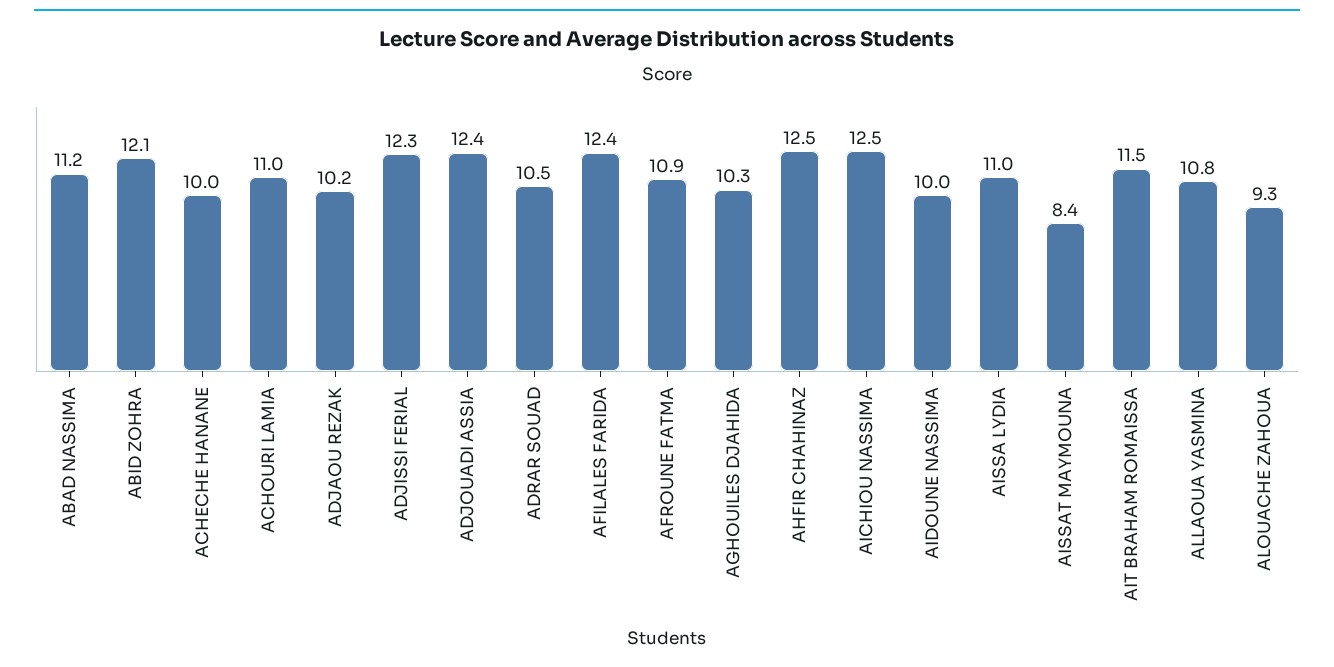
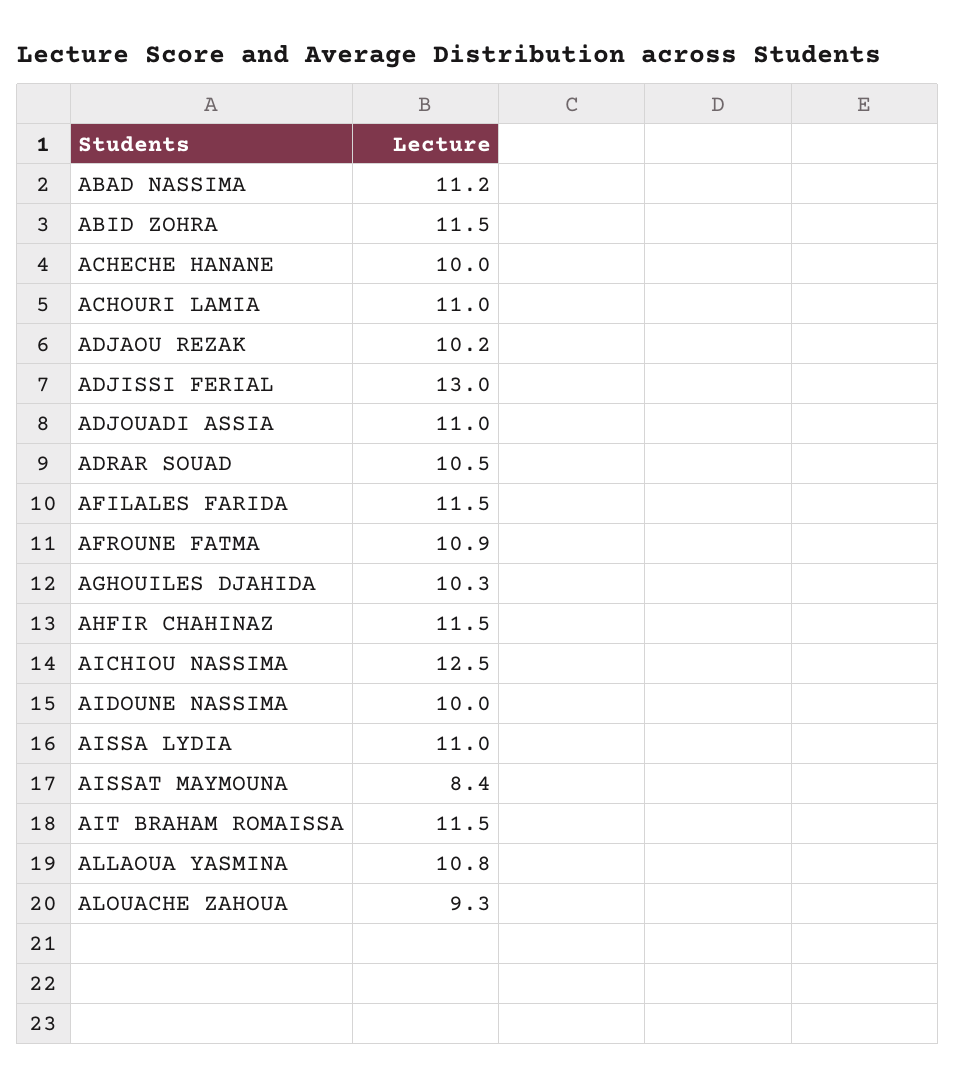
  {
    "ABAD NASSIMA": 11.2,
-   "ABID ZOHRA": 12.1,
+   "ABID ZOHRA": 11.5,
    "ACHECHE HANANE": 10,
    "ACHOURI LAMIA": 11,
    "ADJAOU REZAK": 10.2,
-   "ADJISSI FERIAL": 12.3,
+   "ADJISSI FERIAL": 13,
-   "ADJOUADI ASSIA": 12.4,
+   "ADJOUADI ASSIA": 11,
    "ADRAR SOUAD": 10.5,
-   "AFILALES FARIDA": 12.4,
+   "AFILALES FARIDA": 11.5,
    "AFROUNE FATMA": 10.9,
    "AGHOUILES DJAHIDA": 10.3,
-   "AHFIR CHAHINAZ": 12.5,
+   "AHFIR CHAHINAZ": 11.5,
    "AICHIOU NASSIMA": 12.5,
    "AIDOUNE NASSIMA": 10,
    "AISSA LYDIA": 11,
    "AISSAT MAYMOUNA": 8.4,
    "AIT BRAHAM ROMAISSA": 11.5,
    "ALLAOUA YASMINA": 10.8,
    "ALOUACHE ZAHOUA": 9.3
  }

